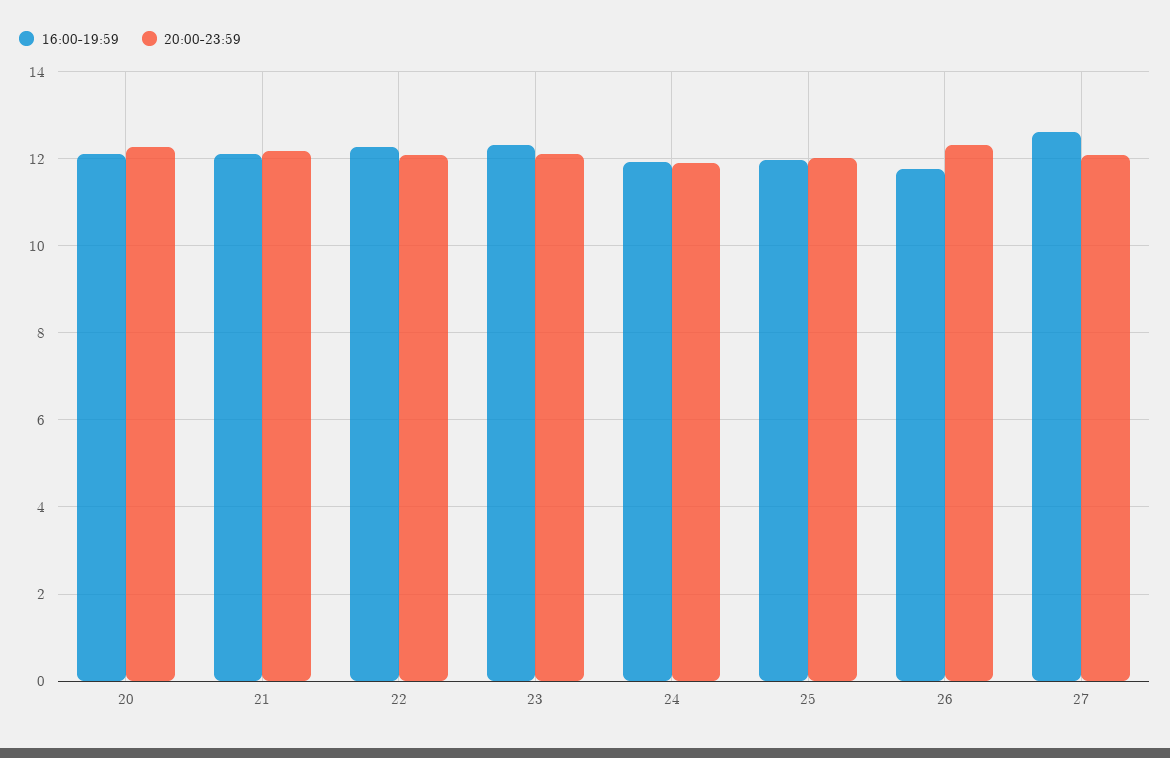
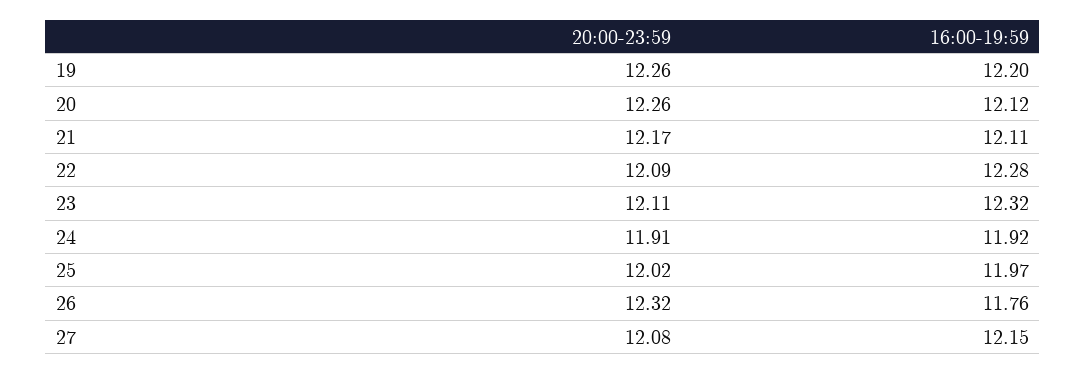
  {
    "16:00-19:59": {
      "20": 12.12,
      "21": 12.11,
      "22": 12.28,
      "23": 12.32,
      "24": 11.92,
      "25": 11.97,
      "26": 11.76,
-     "27": 12.6
+     "27": 12.15,
+     "19": 12.2
    },
    "20:00-23:59": {
      "20": 12.26,
      "21": 12.17,
      "22": 12.09,
      "23": 12.11,
      "24": 11.91,
      "25": 12.02,
      "26": 12.32,
-     "27": 12.08
+     "27": 12.08,
+     "19": 12.26
    }
  }

